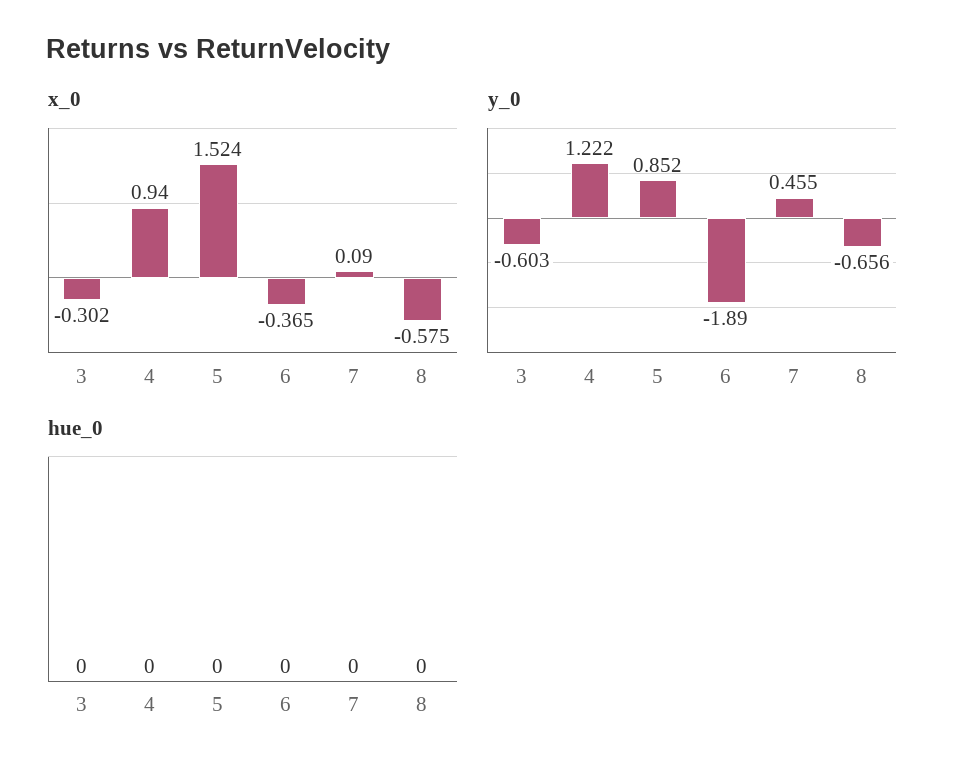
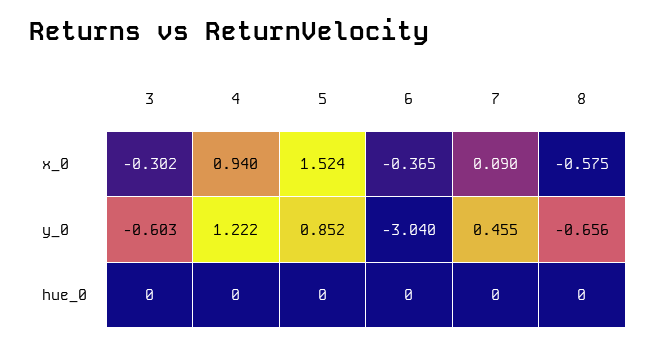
  {
    "x_0": {
      "3": -0.302,
      "4": 0.94,
      "5": 1.524,
      "6": -0.365,
      "7": 0.09,
      "8": -0.575
    },
    "y_0": {
      "3": -0.603,
      "4": 1.222,
      "5": 0.852,
-     "6": -1.89,
+     "6": -3.04,
      "7": 0.455,
      "8": -0.656
    },
    "hue_0": {
      "3": 0,
      "4": 0,
      "5": 0,
      "6": 0,
      "7": 0,
      "8": 0
    }
  }

